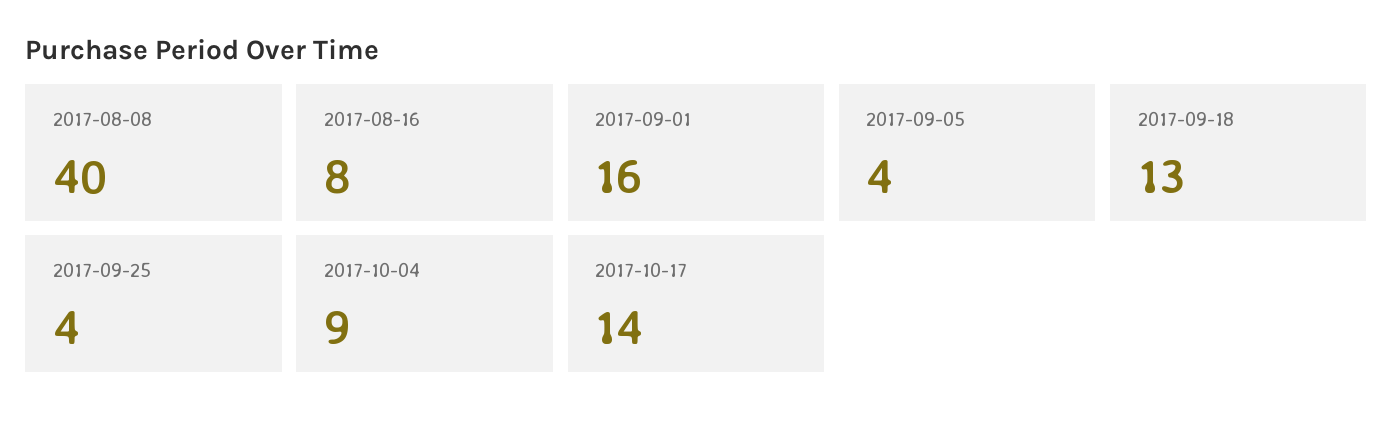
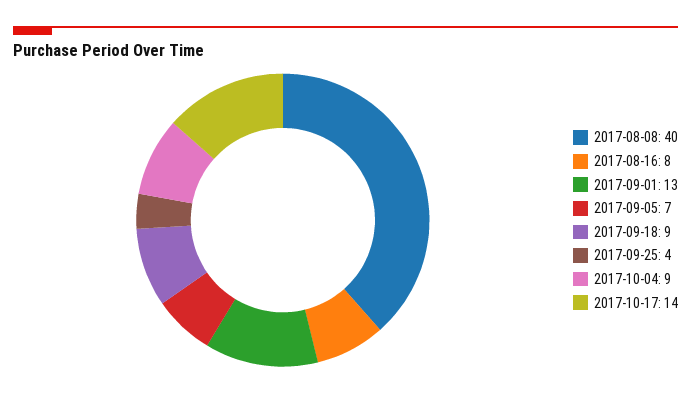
  {
    "2017-08-08": 40,
    "2017-08-16": 8,
-   "2017-09-01": 16,
+   "2017-09-01": 13,
-   "2017-09-05": 4,
+   "2017-09-05": 7,
-   "2017-09-18": 13,
+   "2017-09-18": 9,
    "2017-09-25": 4,
    "2017-10-04": 9,
    "2017-10-17": 14
  }

